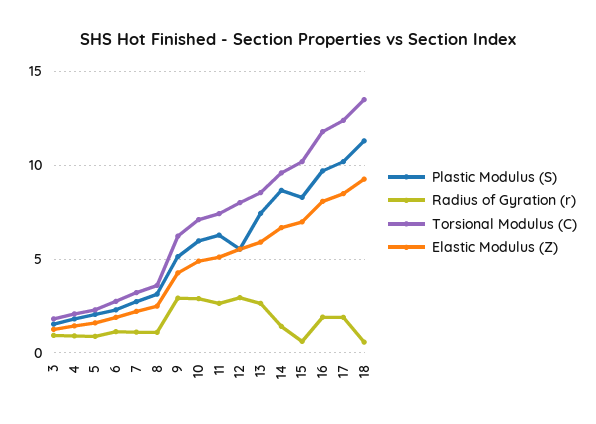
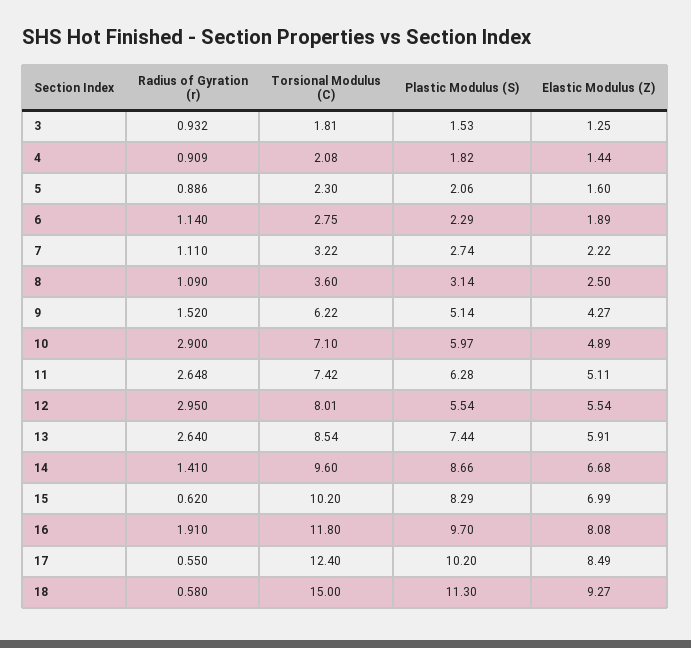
  {
    "Plastic Modulus (S)": {
      "3": 1.53,
      "4": 1.82,
      "5": 2.06,
      "6": 2.29,
      "7": 2.74,
      "8": 3.14,
      "9": 5.14,
      "10": 5.97,
      "11": 6.28,
      "12": 5.54,
      "13": 7.44,
      "14": 8.66,
      "15": 8.29,
      "16": 9.7,
      "17": 10.2,
      "18": 11.3
    },
    "Radius of Gyration (r)": {
      "3": 0.932,
      "4": 0.909,
      "5": 0.886,
      "6": 1.14,
      "7": 1.11,
      "8": 1.09,
-     "9": 3,
+     "9": 1.52,
      "10": 2.9,
      "11": 2.648,
      "12": 2.95,
      "13": 2.64,
      "14": 1.41,
      "15": 0.62,
      "16": 1.91,
-     "17": 2,
+     "17": 0.55,
      "18": 0.58
    },
    "Torsional Modulus (C)": {
      "3": 1.81,
      "4": 2.08,
      "5": 2.3,
      "6": 2.75,
      "7": 3.22,
      "8": 3.6,
      "9": 6.22,
      "10": 7.1,
      "11": 7.42,
      "12": 8.01,
      "13": 8.54,
      "14": 9.6,
      "15": 10.2,
      "16": 11.8,
      "17": 12.4,
-     "18": 13.5
+     "18": 15
    },
    "Elastic Modulus (Z)": {
      "3": 1.25,
      "4": 1.44,
      "5": 1.6,
      "6": 1.89,
      "7": 2.22,
      "8": 2.5,
      "9": 4.27,
      "10": 4.89,
      "11": 5.11,
      "12": 5.54,
      "13": 5.91,
      "14": 6.68,
      "15": 6.99,
      "16": 8.08,
      "17": 8.49,
      "18": 9.27
    }
  }

